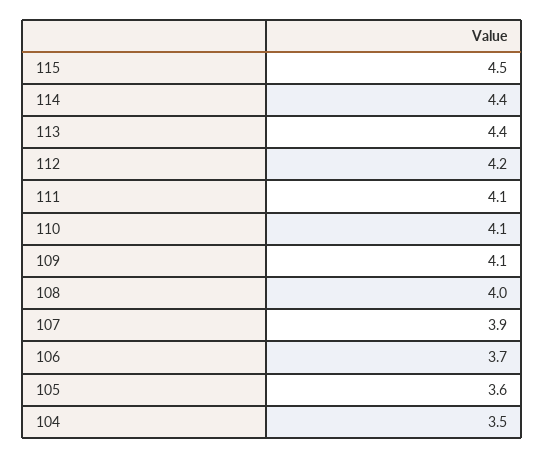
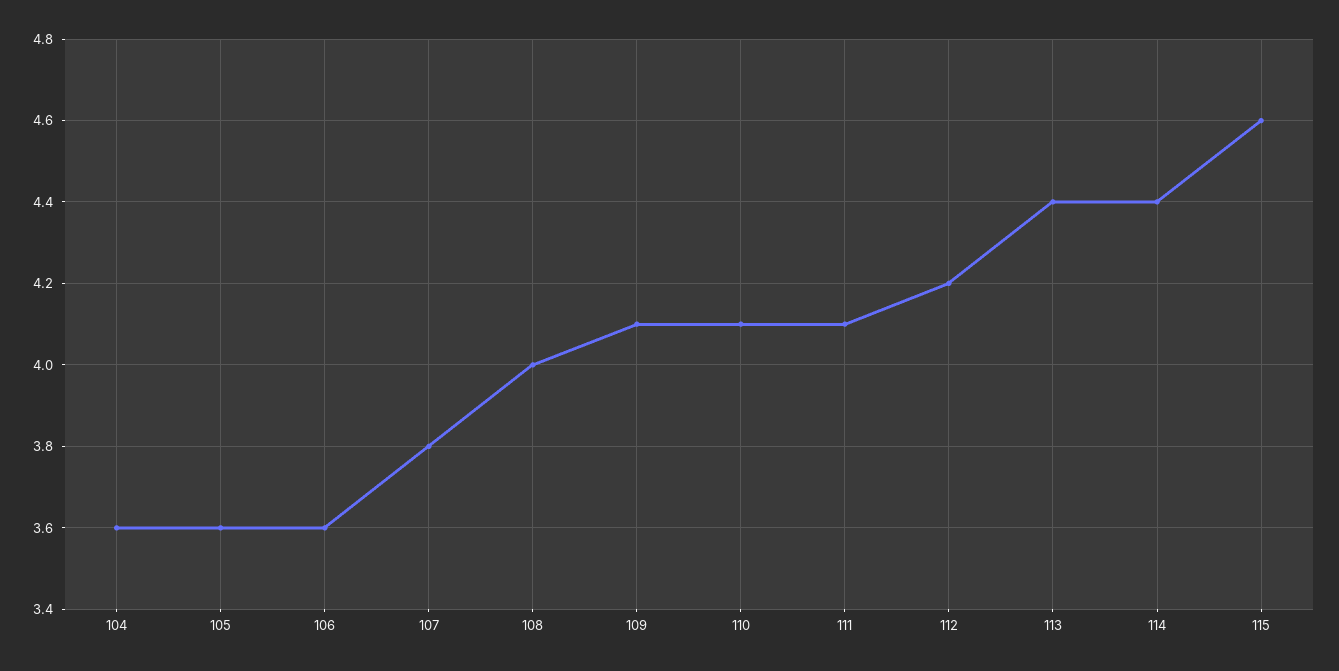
  {
-   "115": 4.5,
+   "115": 4.6,
    "114": 4.4,
    "113": 4.4,
    "112": 4.2,
    "111": 4.1,
    "110": 4.1,
    "109": 4.1,
    "108": 4,
-   "107": 3.9,
+   "107": 3.8,
-   "106": 3.7,
+   "106": 3.6,
    "105": 3.6,
-   "104": 3.5
+   "104": 3.6
  }

